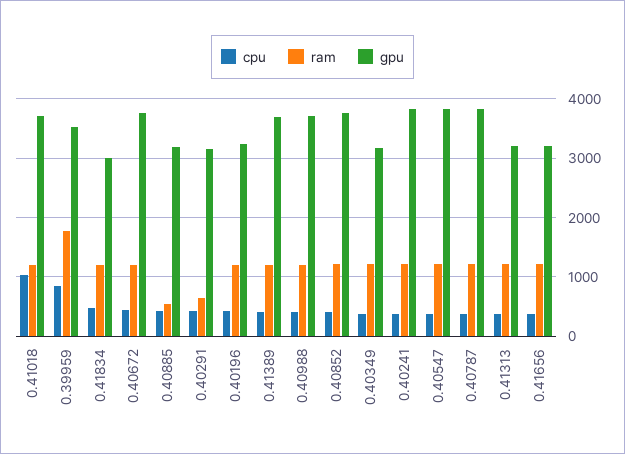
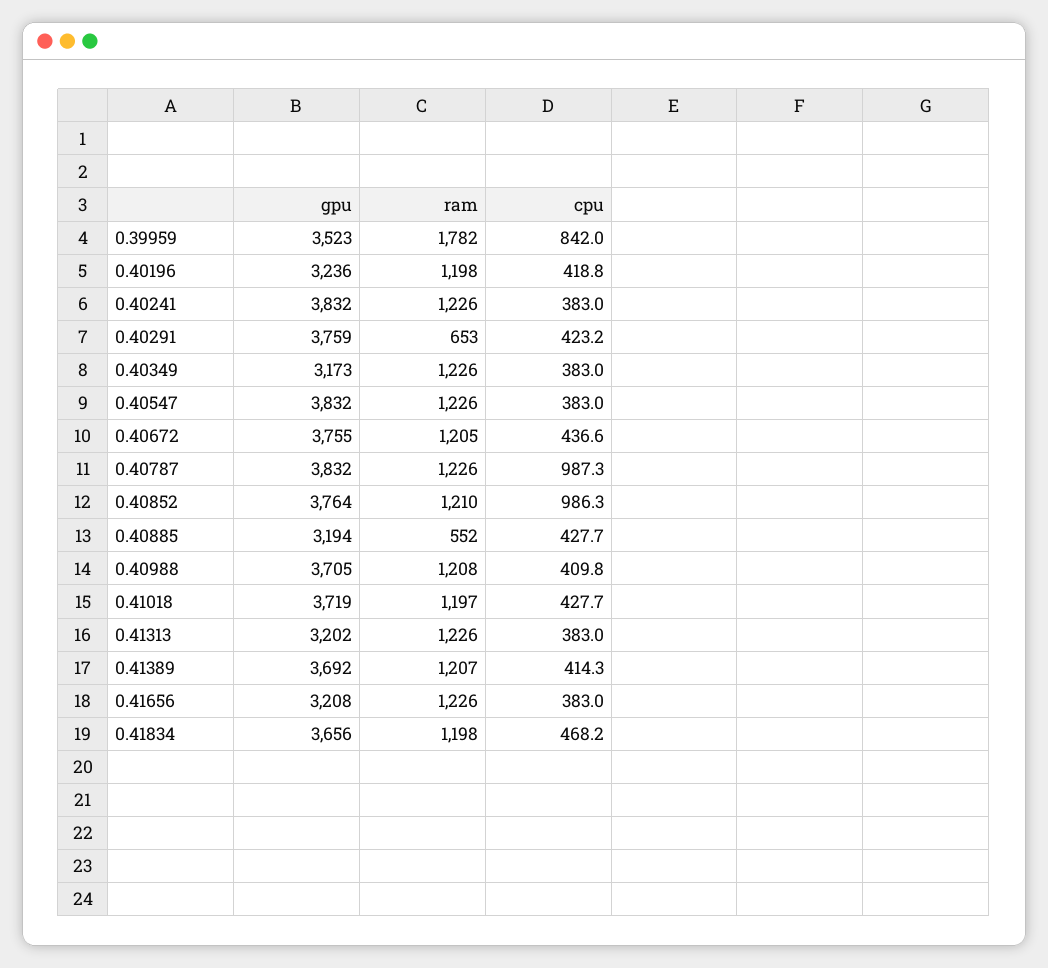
  {
    "cpu": {
-     "0.41018": 1000,
+     "0.41018": 427.7,
      "0.39959": 842,
      "0.41834": 468.2,
      "0.40672": 436.6,
      "0.40885": 427.7,
      "0.40291": 423.2,
      "0.40196": 418.8,
      "0.41389": 414.3,
      "0.40988": 409.8,
-     "0.40852": 400,
+     "0.40852": 986.3,
      "0.40349": 383,
      "0.40241": 383,
      "0.40547": 383,
-     "0.40787": 400,
+     "0.40787": 987.3,
      "0.41313": 383,
      "0.41656": 383
    },
    "ram": {
      "0.41018": 1197,
      "0.39959": 1782,
      "0.41834": 1198,
      "0.40672": 1205,
      "0.40885": 552,
      "0.40291": 653,
      "0.40196": 1198,
      "0.41389": 1207,
      "0.40988": 1208,
      "0.40852": 1210,
      "0.40349": 1226,
      "0.40241": 1226,
      "0.40547": 1226,
      "0.40787": 1226,
      "0.41313": 1226,
      "0.41656": 1226
    },
    "gpu": {
      "0.41018": 3719,
      "0.39959": 3523,
-     "0.41834": 3000,
+     "0.41834": 3656,
      "0.40672": 3755,
      "0.40885": 3194,
-     "0.40291": 3200,
+     "0.40291": 3759,
      "0.40196": 3236,
      "0.41389": 3692,
      "0.40988": 3705,
      "0.40852": 3764,
      "0.40349": 3173,
      "0.40241": 3832,
      "0.40547": 3832,
      "0.40787": 3832,
      "0.41313": 3202,
      "0.41656": 3208
    }
  }

